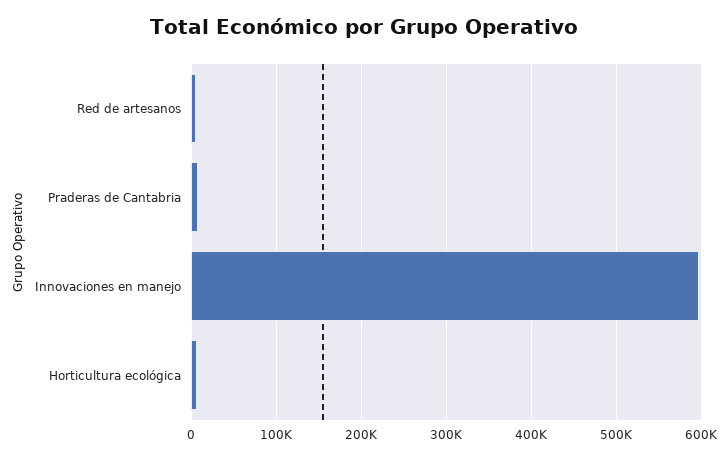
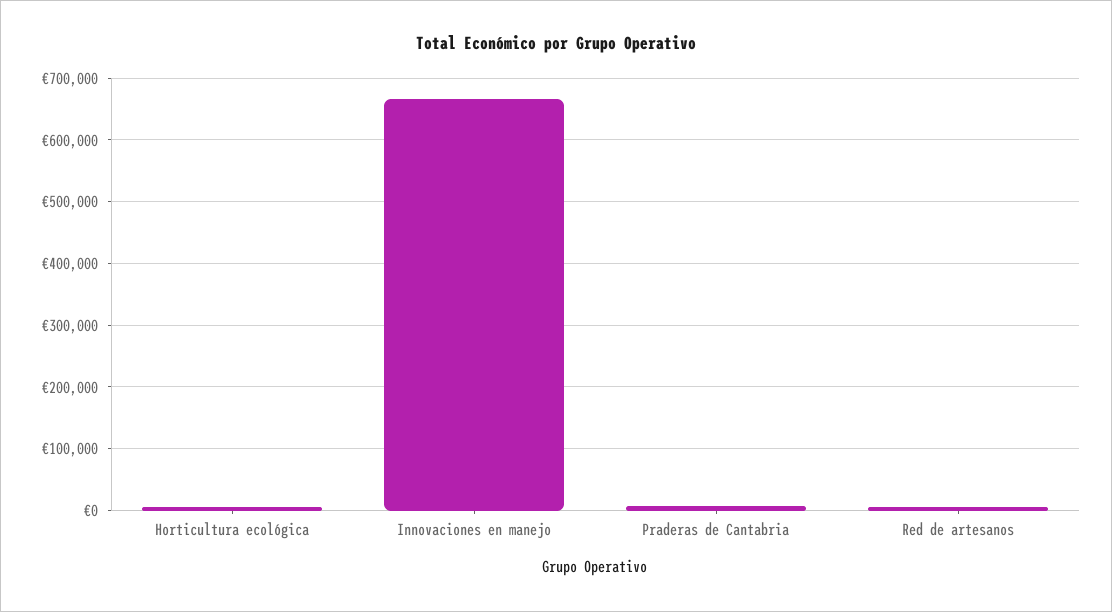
  {
    "Red de artesanos": 10000,
    "Praderas de Cantabria": 10000,
-   "Innovaciones en manejo": 600000,
+   "Innovaciones en manejo": 670000,
    "Horticultura ecológica": 10000
  }

